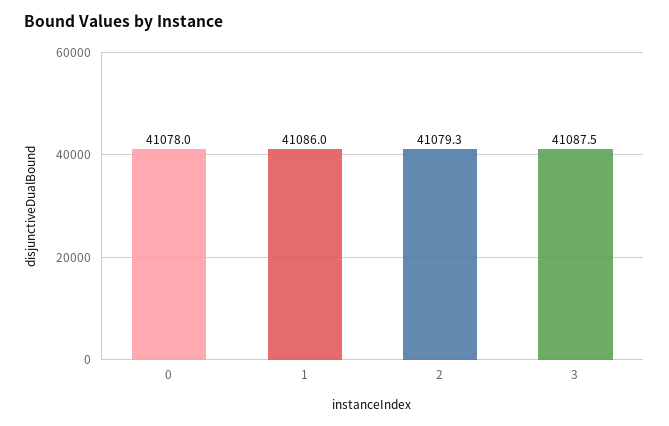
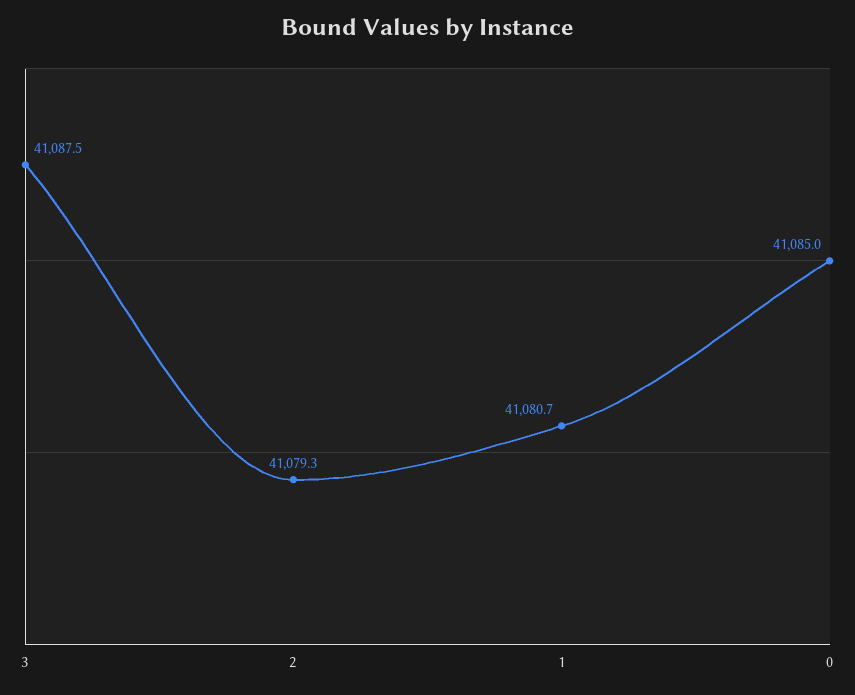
  {
-   "0": 41078,
+   "0": 41085,
-   "1": 41086,
+   "1": 41080.7,
    "2": 41079.3,
    "3": 41087.5
  }

